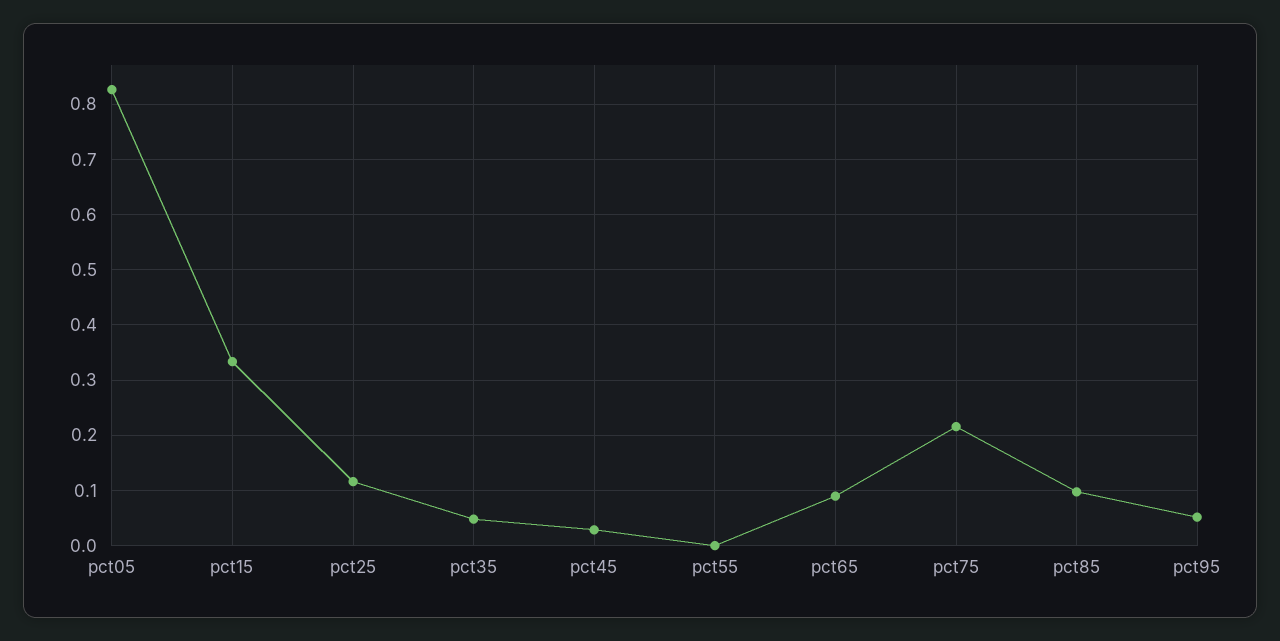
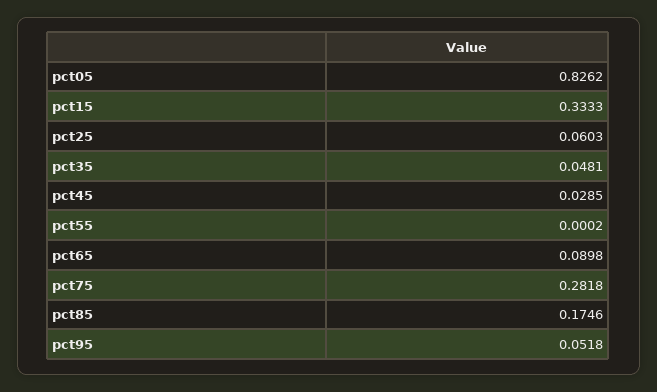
  {
    "pct05": 0.8262,
    "pct15": 0.3333,
-   "pct25": 0.12,
+   "pct25": 0.0603,
    "pct35": 0.0481,
    "pct45": 0.0285,
    "pct55": 0.0002,
    "pct65": 0.0898,
-   "pct75": 0.22,
+   "pct75": 0.2818,
-   "pct85": 0.1,
+   "pct85": 0.1746,
    "pct95": 0.0518
  }

